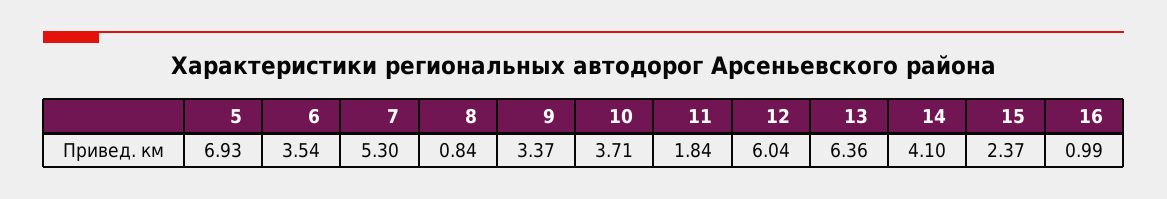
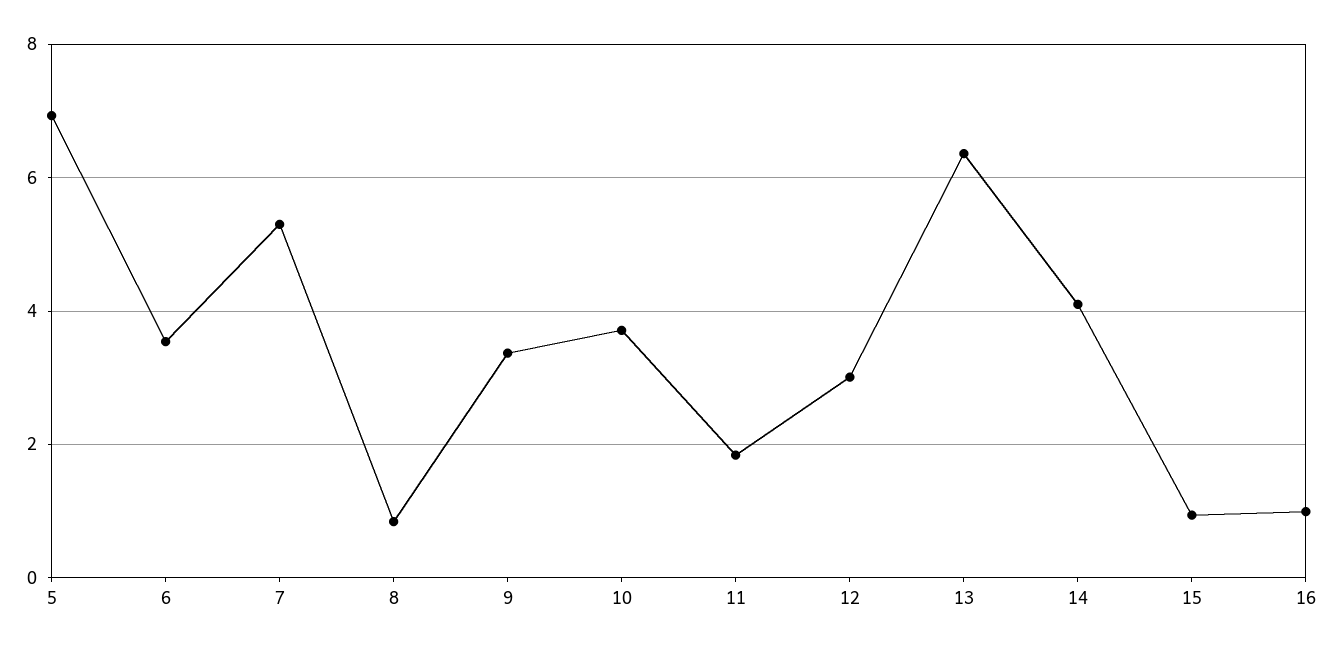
  {
    "5": 6.93,
    "6": 3.54,
    "7": 5.3,
    "8": 0.84,
    "9": 3.37,
    "10": 3.71,
    "11": 1.84,
-   "12": 6.04,
+   "12": 3,
    "13": 6.36,
    "14": 4.1,
-   "15": 2.37,
+   "15": 1,
    "16": 0.99
  }

